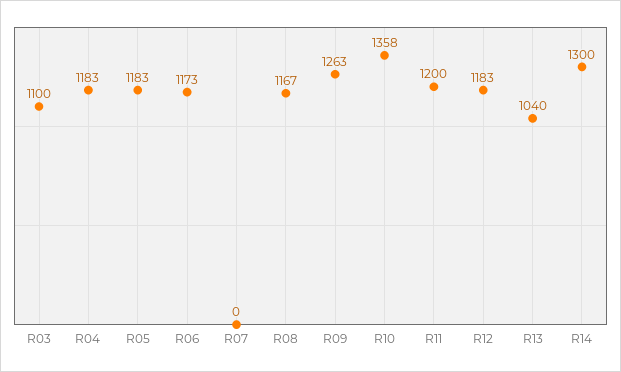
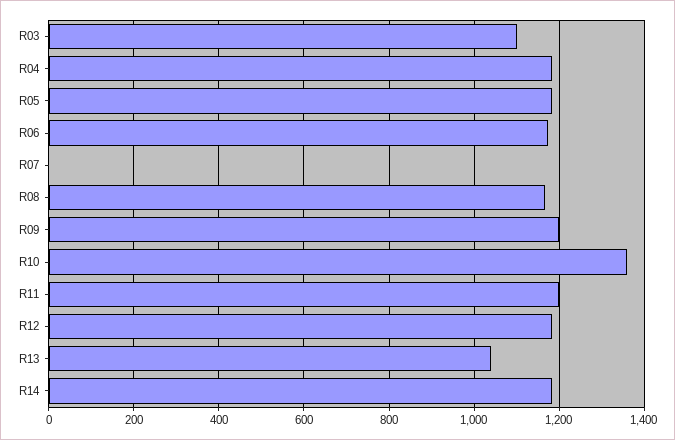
  {
    "R03": 1100,
    "R04": 1183,
    "R05": 1183,
    "R06": 1173,
    "R07": 0,
    "R08": 1167,
-   "R09": 1263,
+   "R09": 1200,
    "R10": 1358,
    "R11": 1200,
    "R12": 1183,
    "R13": 1040,
-   "R14": 1300
+   "R14": 1180
  }

